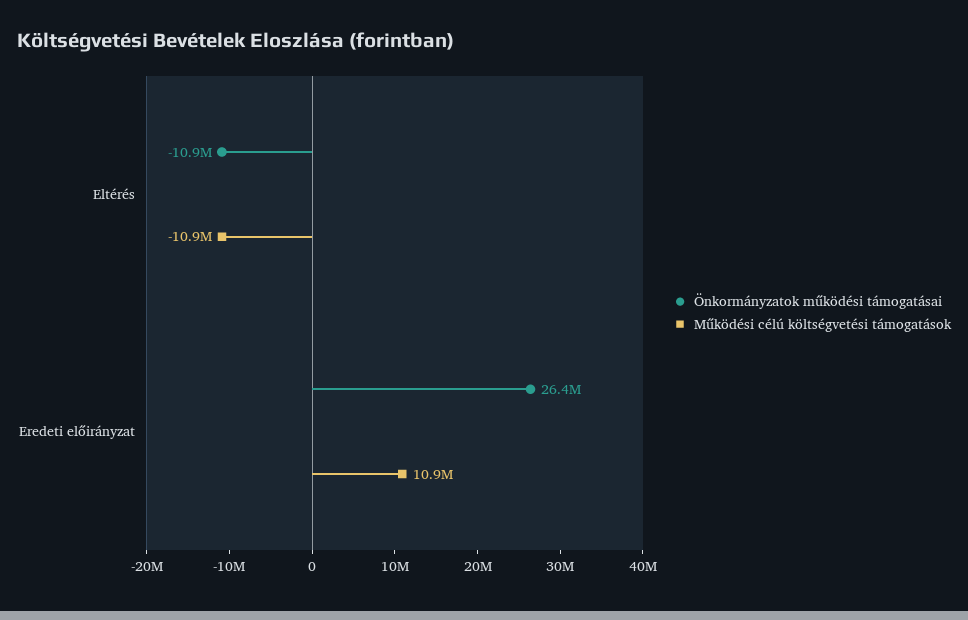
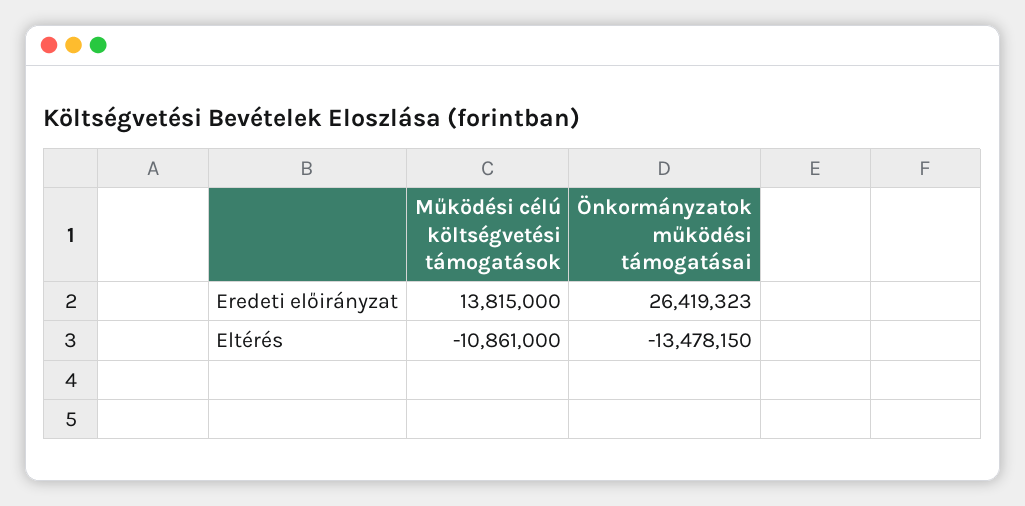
  {
    "Önkormányzatok működési támogatásai": {
-     "Eltérés": -10900000,
+     "Eltérés": -13478150,
      "Eredeti előirányzat": 26419323
    },
    "Működési célú költségvetési támogatások": {
      "Eltérés": -10861000,
-     "Eredeti előirányzat": 10900000
+     "Eredeti előirányzat": 13815000
    }
  }

